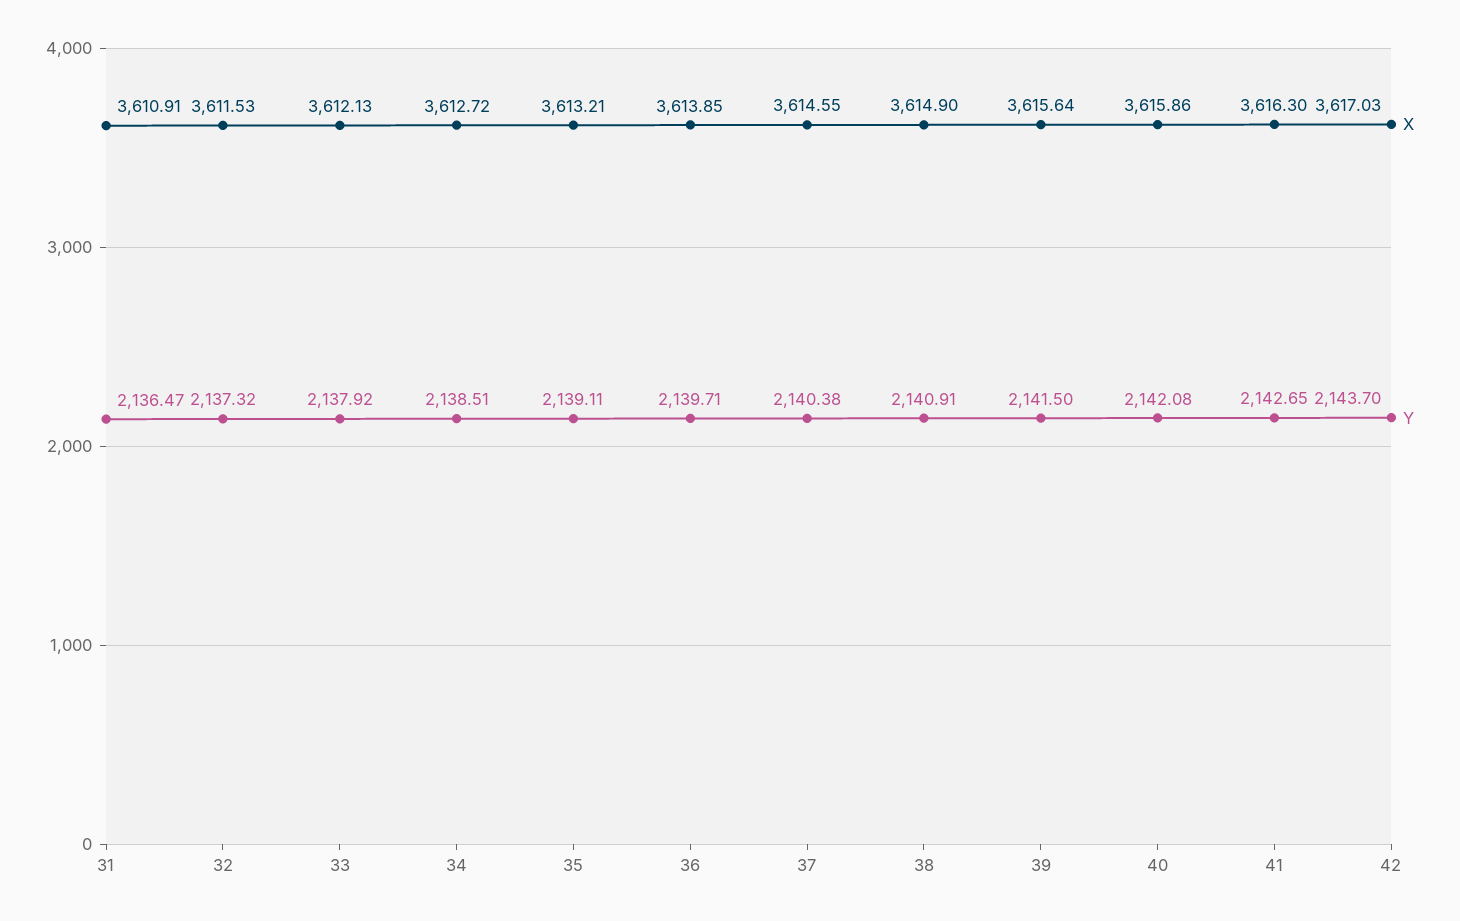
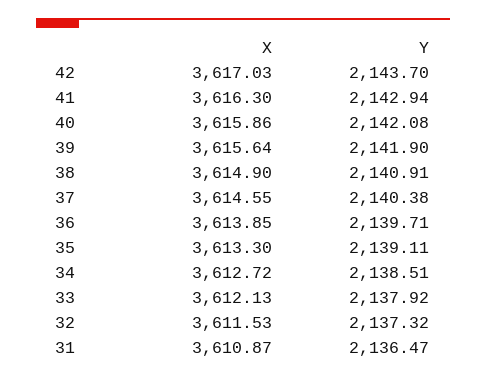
  {
    "X": {
-     "31": 3610.91,
+     "31": 3610.87,
      "32": 3611.53,
      "33": 3612.13,
      "34": 3612.72,
-     "35": 3613.21,
+     "35": 3613.3,
      "36": 3613.85,
      "37": 3614.55,
      "38": 3614.9,
      "39": 3615.64,
      "40": 3615.86,
      "41": 3616.3,
      "42": 3617.03
    },
    "Y": {
      "31": 2136.47,
      "32": 2137.32,
      "33": 2137.92,
      "34": 2138.51,
      "35": 2139.11,
      "36": 2139.71,
      "37": 2140.38,
      "38": 2140.91,
-     "39": 2141.5,
+     "39": 2141.9,
      "40": 2142.08,
-     "41": 2142.65,
+     "41": 2142.94,
      "42": 2143.7
    }
  }

